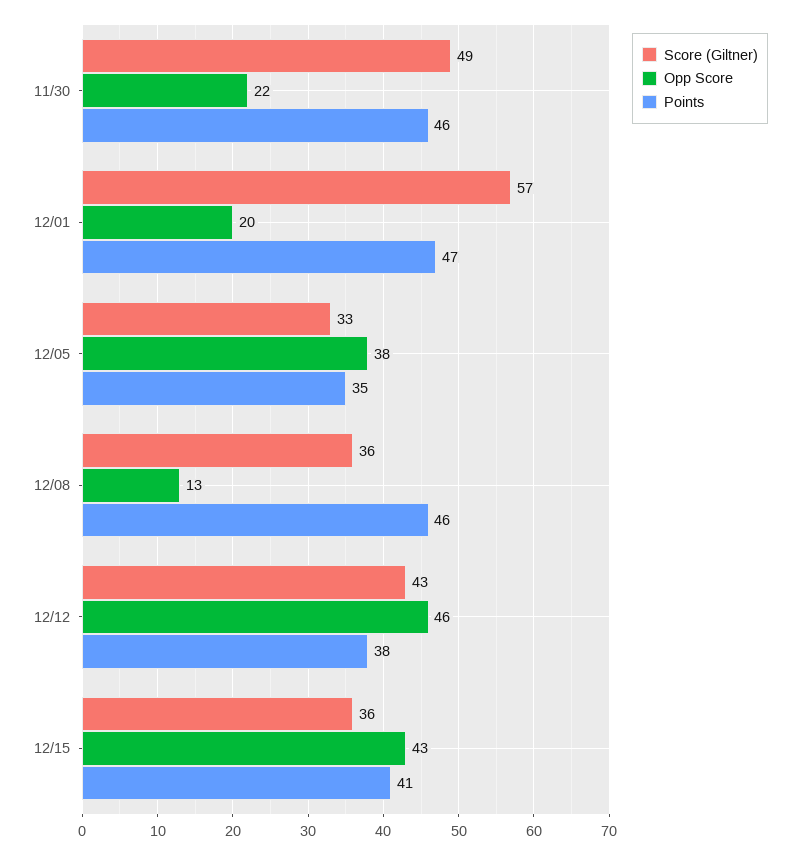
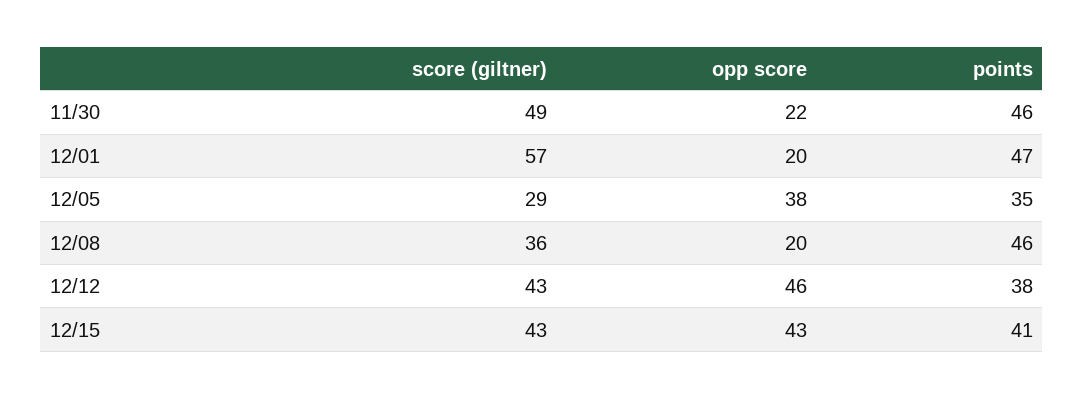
  {
    "Score (Giltner)": {
      "11/30": 49,
      "12/01": 57,
-     "12/05": 33,
+     "12/05": 29,
      "12/08": 36,
      "12/12": 43,
-     "12/15": 36
+     "12/15": 43
    },
    "Opp Score": {
      "11/30": 22,
      "12/01": 20,
      "12/05": 38,
-     "12/08": 13,
+     "12/08": 20,
      "12/12": 46,
      "12/15": 43
    },
    "Points": {
      "11/30": 46,
      "12/01": 47,
      "12/05": 35,
      "12/08": 46,
      "12/12": 38,
      "12/15": 41
    }
  }

